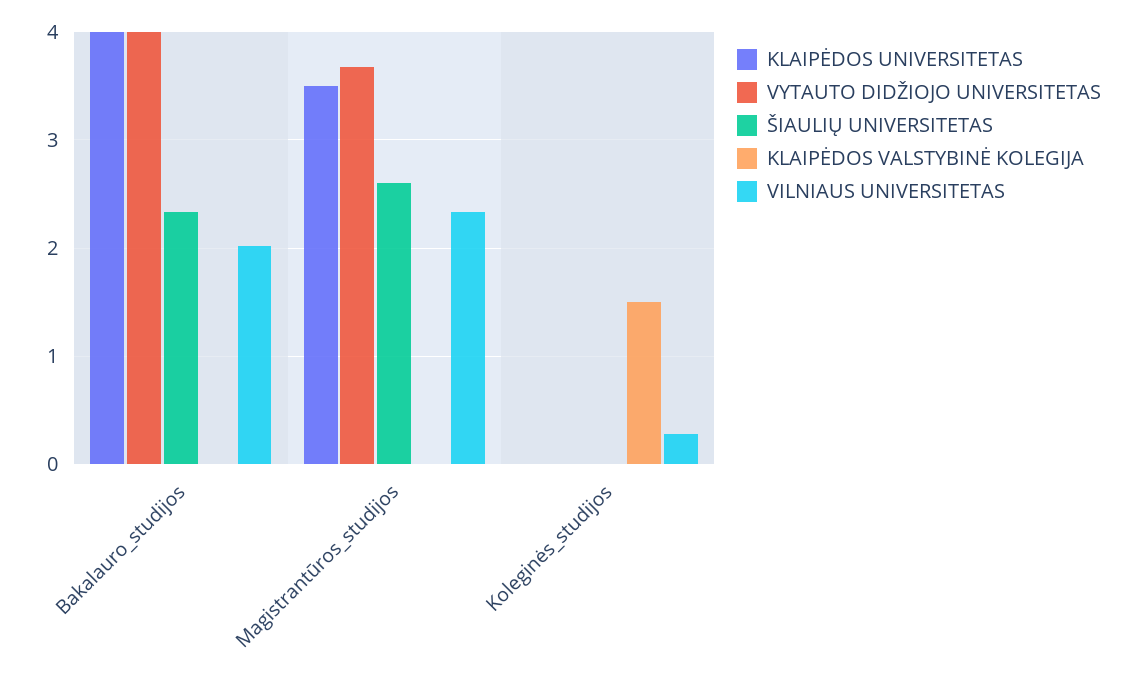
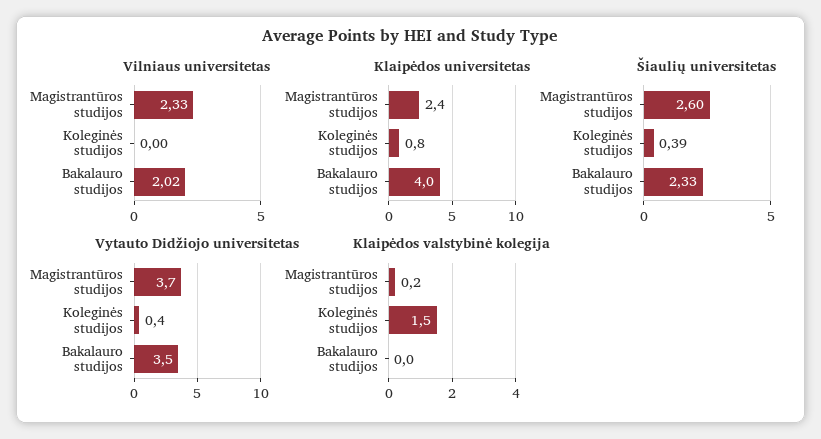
  {
    "KLAIPĖDOS UNIVERSITETAS": {
      "Bakalauro_studijos": 4,
-     "Magistrantūros_studijos": 3.5,
+     "Magistrantūros_studijos": 2.4,
-     "Koleginės_studijos": 0
+     "Koleginės_studijos": 0.8
    },
    "VYTAUTO DIDŽIOJO UNIVERSITETAS": {
-     "Bakalauro_studijos": 4,
+     "Bakalauro_studijos": 3.5,
      "Magistrantūros_studijos": 3.7,
-     "Koleginės_studijos": 0
+     "Koleginės_studijos": 0.4
    },
    "ŠIAULIŲ UNIVERSITETAS": {
      "Bakalauro_studijos": 2.33,
      "Magistrantūros_studijos": 2.6,
-     "Koleginės_studijos": 0
+     "Koleginės_studijos": 0.39
    },
    "KLAIPĖDOS VALSTYBINĖ KOLEGIJA": {
      "Bakalauro_studijos": 0,
-     "Magistrantūros_studijos": 0,
+     "Magistrantūros_studijos": 0.2,
      "Koleginės_studijos": 1.5
    },
    "VILNIAUS UNIVERSITETAS": {
      "Bakalauro_studijos": 2.02,
      "Magistrantūros_studijos": 2.33,
-     "Koleginės_studijos": 0.3
+     "Koleginės_studijos": 0
    }
  }

